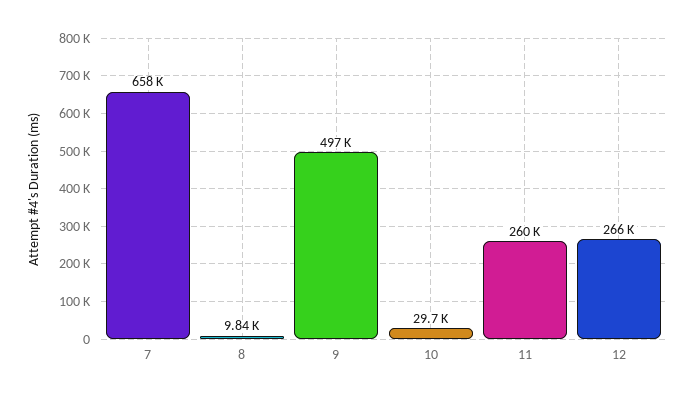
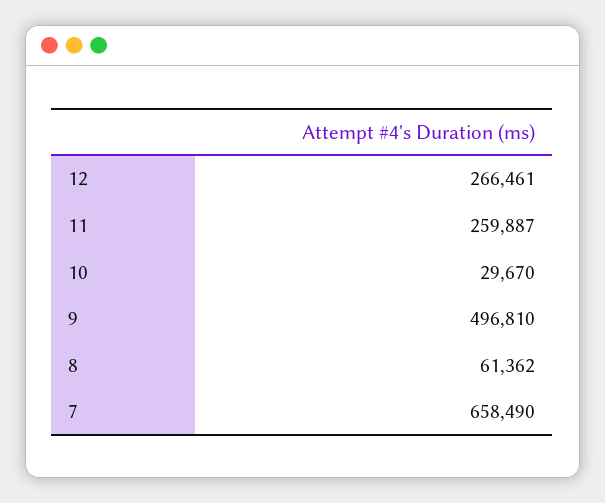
  {
    "7": 658490,
-   "8": 9840,
+   "8": 61362,
    "9": 496810,
    "10": 29670,
    "11": 259887,
    "12": 266461
  }

